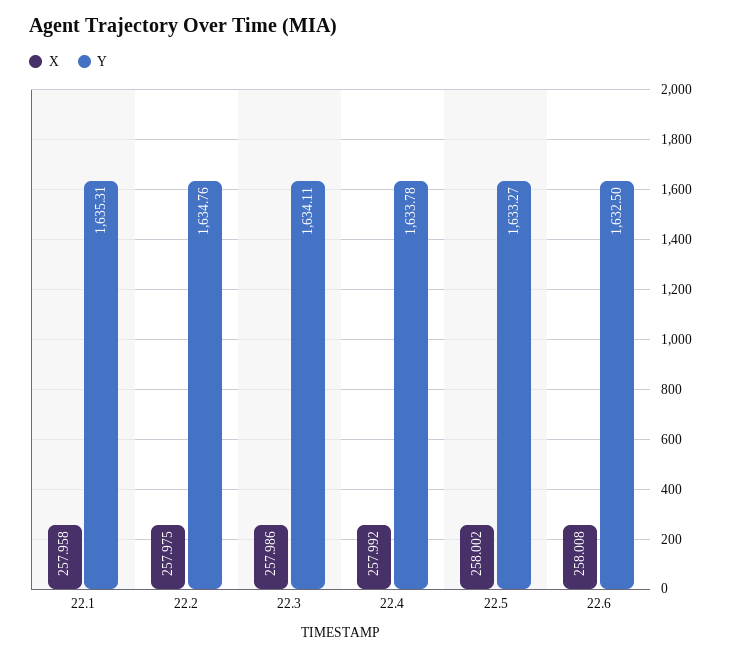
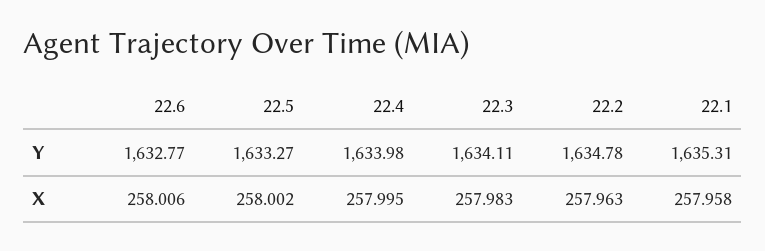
  {
    "X": {
      "22.1": 257.958,
-     "22.2": 257.975,
+     "22.2": 257.963,
-     "22.3": 257.986,
+     "22.3": 257.983,
-     "22.4": 257.992,
+     "22.4": 257.995,
      "22.5": 258.002,
-     "22.6": 258.008
+     "22.6": 258.006
    },
    "Y": {
      "22.1": 1635.31,
-     "22.2": 1634.76,
+     "22.2": 1634.78,
      "22.3": 1634.11,
-     "22.4": 1633.78,
+     "22.4": 1633.98,
      "22.5": 1633.27,
-     "22.6": 1632.5
+     "22.6": 1632.77
    }
  }

